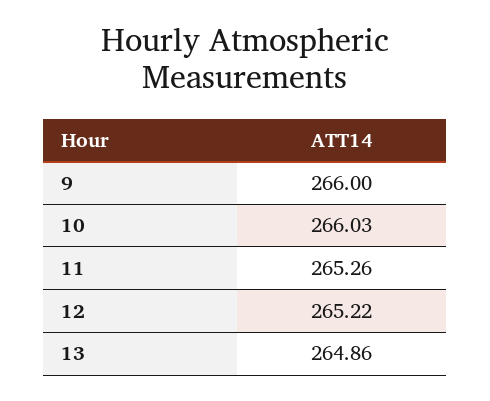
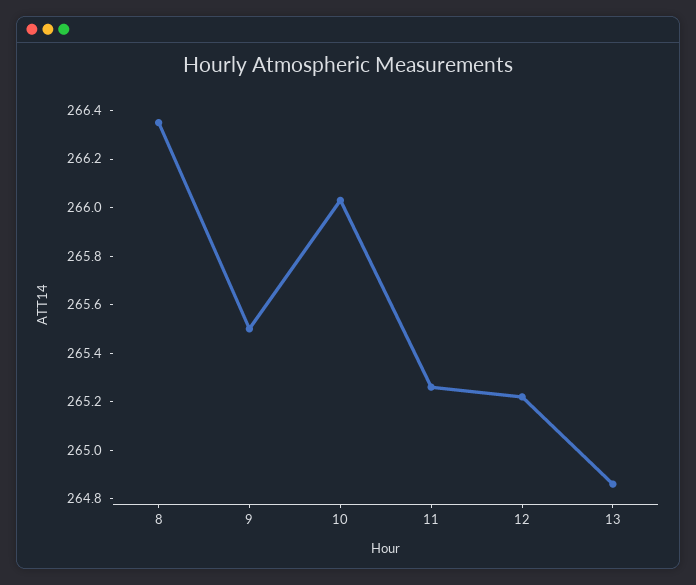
  {
-   "9": 266,
+   "9": 265.5,
    "10": 266.03,
    "11": 265.26,
    "12": 265.22,
-   "13": 264.86
+   "13": 264.86,
+   "8": 266.35
  }

